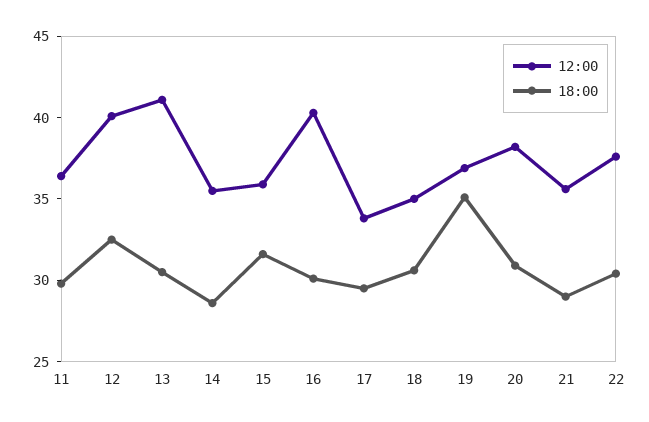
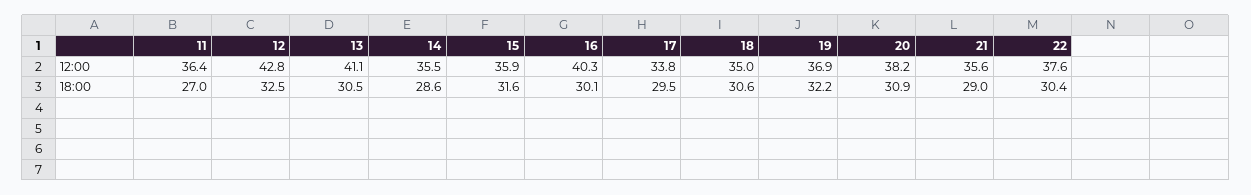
  {
    "12:00": {
      "11": 36.4,
-     "12": 40,
+     "12": 42.8,
      "13": 41.1,
      "14": 35.5,
      "15": 35.9,
      "16": 40.3,
      "17": 33.8,
      "18": 35,
      "19": 36.9,
      "20": 38.2,
      "21": 35.6,
      "22": 37.6
    },
    "18:00": {
-     "11": 30,
+     "11": 27,
      "12": 32.5,
      "13": 30.5,
      "14": 28.6,
      "15": 31.6,
      "16": 30.1,
      "17": 29.5,
      "18": 30.6,
-     "19": 35,
+     "19": 32.2,
      "20": 30.9,
      "21": 29,
      "22": 30.4
    }
  }

